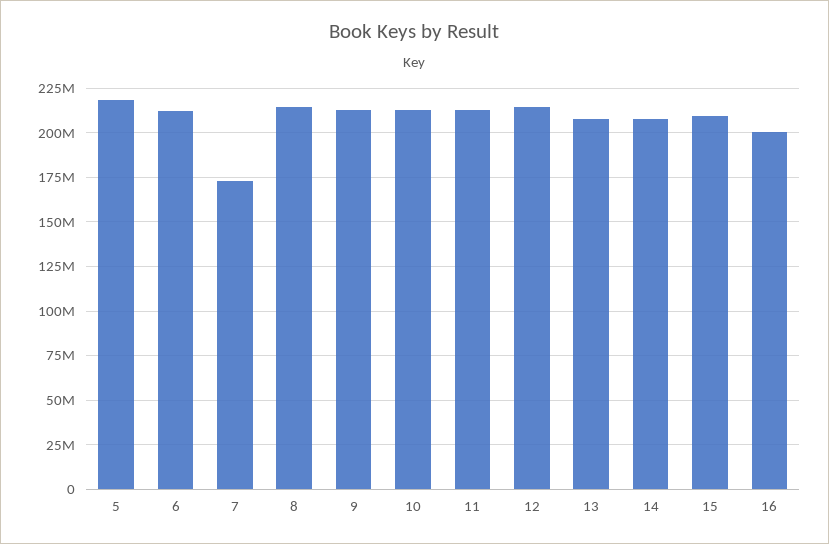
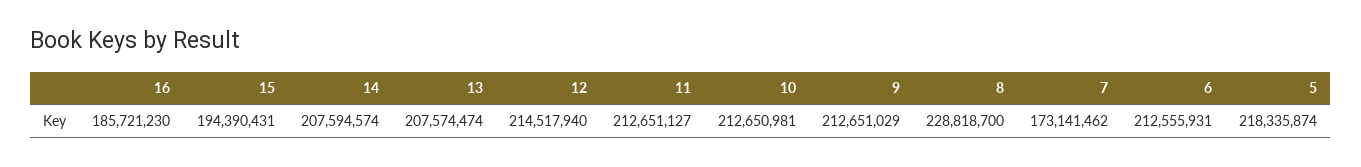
  {
    "5": 218335874,
    "6": 212555931,
    "7": 173141462,
-   "8": 215000000,
+   "8": 228818700,
    "9": 212651029,
    "10": 212650981,
    "11": 212651127,
    "12": 214517940,
    "13": 207574474,
    "14": 207594574,
-   "15": 210000000,
+   "15": 194390431,
-   "16": 200000000
+   "16": 185721230
  }

